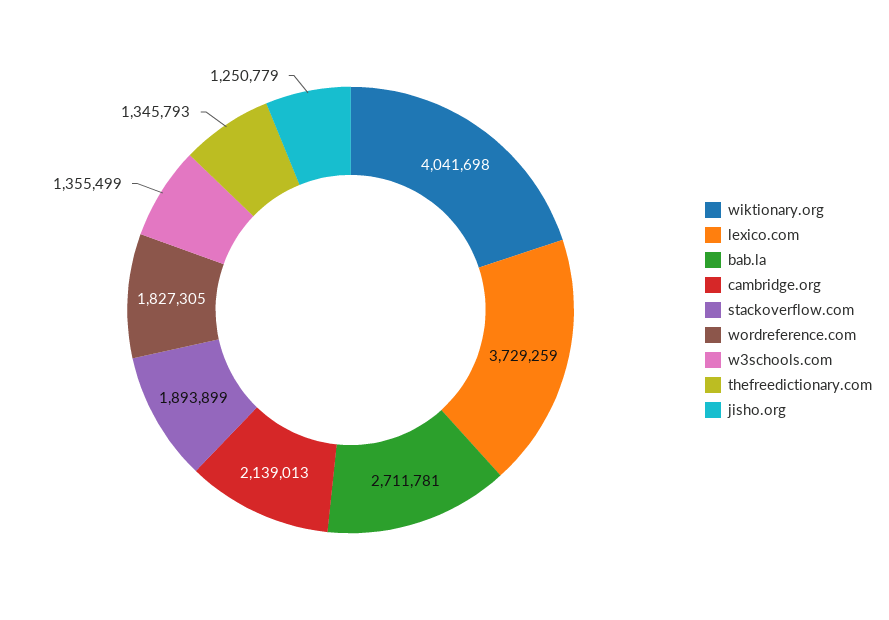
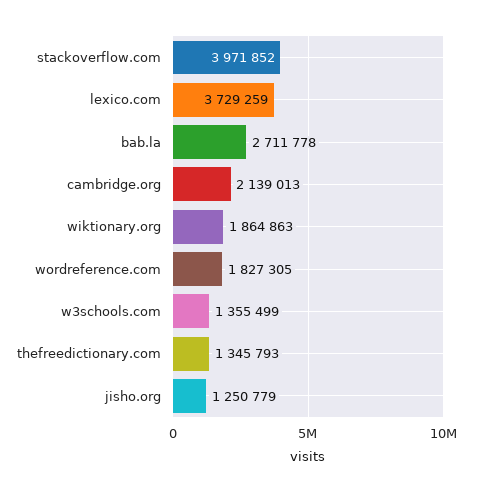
  {
-   "wiktionary.org": 4041698,
+   "wiktionary.org": 1864863,
    "lexico.com": 3729259,
-   "bab.la": 2711781,
+   "bab.la": 2711778,
    "cambridge.org": 2139013,
-   "stackoverflow.com": 1893899,
+   "stackoverflow.com": 3971852,
    "wordreference.com": 1827305,
    "w3schools.com": 1355499,
    "thefreedictionary.com": 1345793,
    "jisho.org": 1250779
  }

